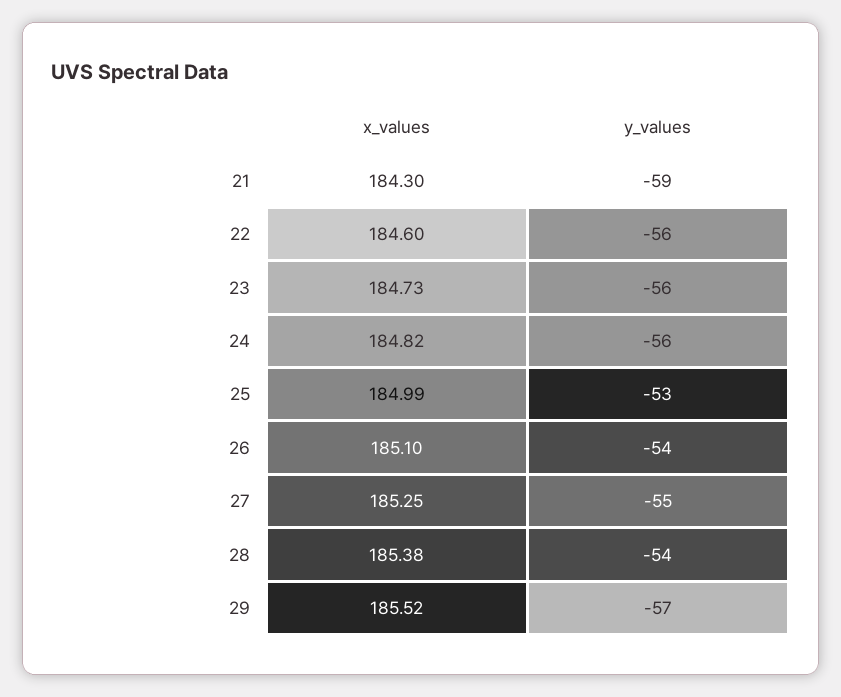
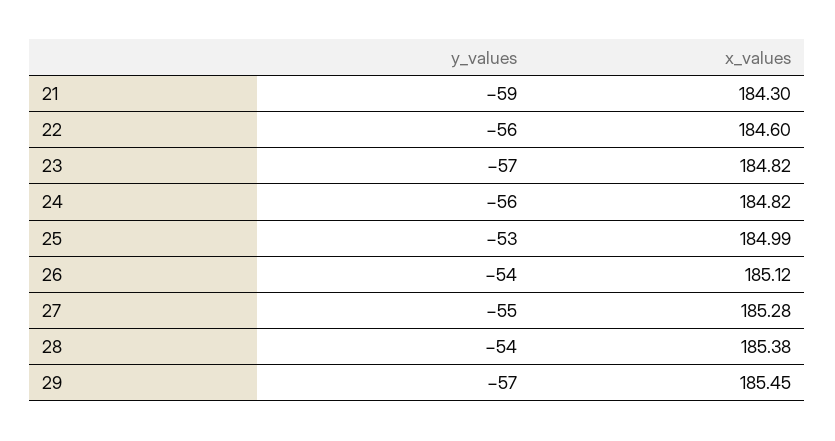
  {
    "x_values": {
      "21": 184.3,
      "22": 184.6,
-     "23": 184.73,
+     "23": 184.82,
      "24": 184.82,
      "25": 184.99,
-     "26": 185.1,
+     "26": 185.12,
-     "27": 185.25,
+     "27": 185.28,
      "28": 185.38,
-     "29": 185.52
+     "29": 185.45
    },
    "y_values": {
      "21": -59,
      "22": -56,
-     "23": -56,
+     "23": -57,
      "24": -56,
      "25": -53,
      "26": -54,
      "27": -55,
      "28": -54,
      "29": -57
    }
  }

